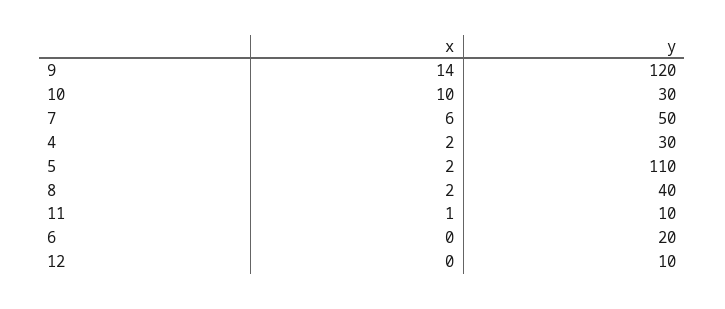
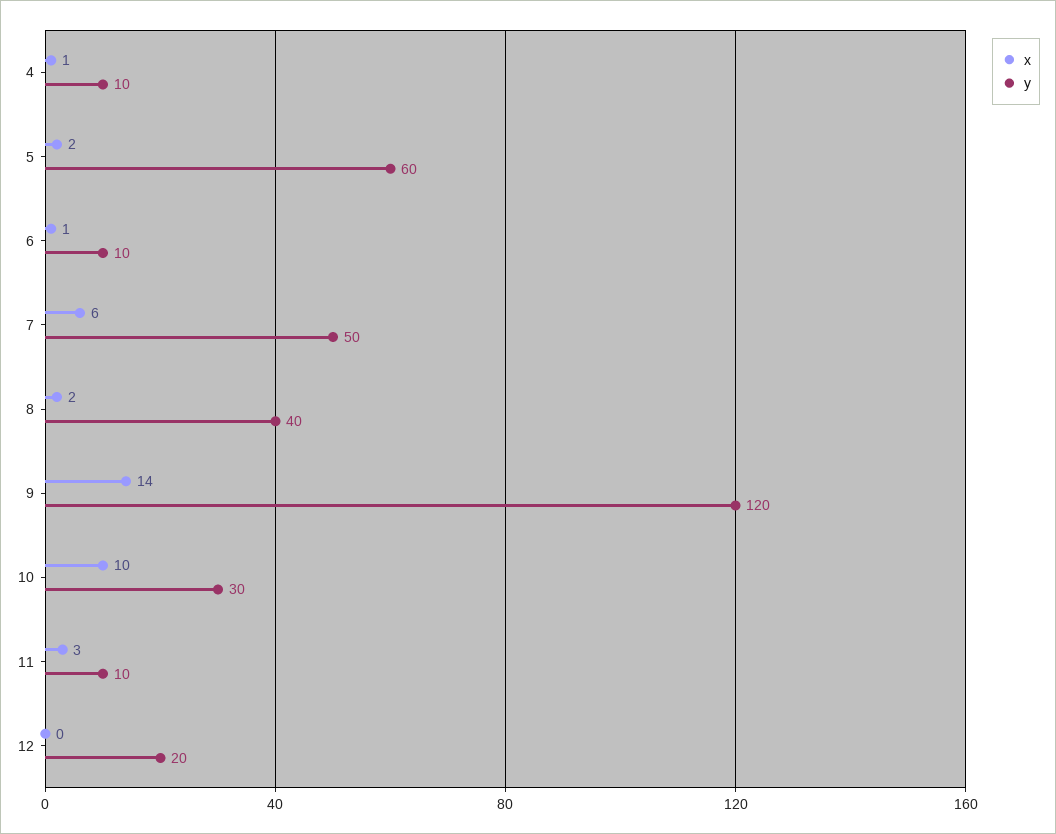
  {
    "x": {
      "9": 14,
      "10": 10,
      "7": 6,
-     "4": 2,
+     "4": 1,
      "5": 2,
      "8": 2,
-     "11": 1,
+     "11": 3,
-     "6": 0,
+     "6": 1,
      "12": 0
    },
    "y": {
      "9": 120,
      "10": 30,
      "7": 50,
-     "4": 30,
+     "4": 10,
-     "5": 110,
+     "5": 60,
      "8": 40,
      "11": 10,
-     "6": 20,
+     "6": 10,
-     "12": 10
+     "12": 20
    }
  }

